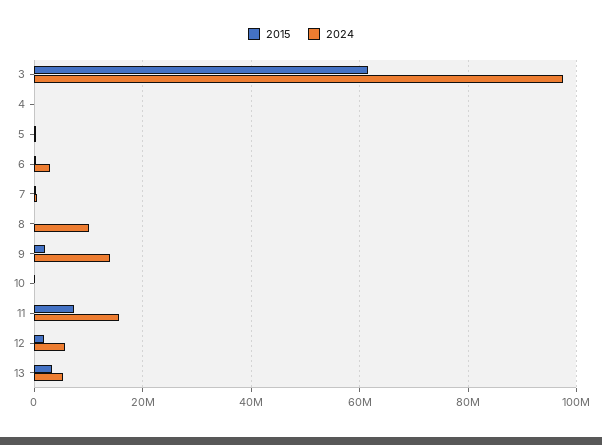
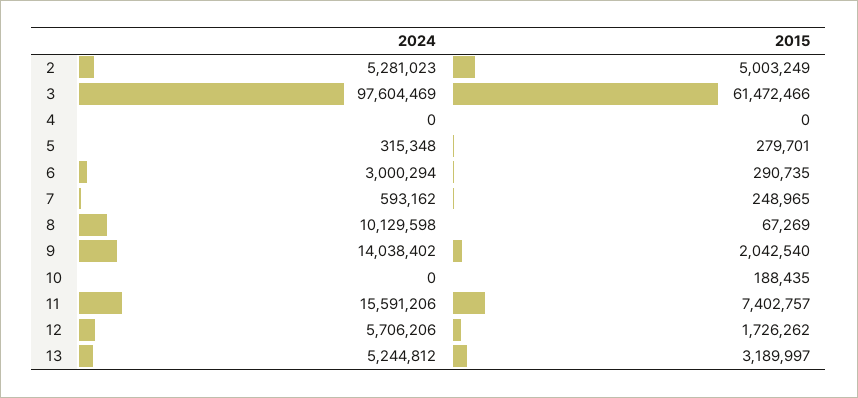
  {
    "2015": {
      "3": 61472466,
      "4": 0,
      "5": 279701,
      "6": 290735,
      "7": 248965,
      "8": 67269,
      "9": 2042540,
      "10": 188435,
      "11": 7402757,
      "12": 1726262,
-     "13": 3189997
+     "13": 3189997,
+     "2": 5003249
    },
    "2024": {
      "3": 97604469,
      "4": 0,
      "5": 315348,
      "6": 3000294,
      "7": 593162,
      "8": 10129598,
      "9": 14038402,
      "10": 0,
      "11": 15591206,
      "12": 5706206,
-     "13": 5244812
+     "13": 5244812,
+     "2": 5281023
    }
  }

